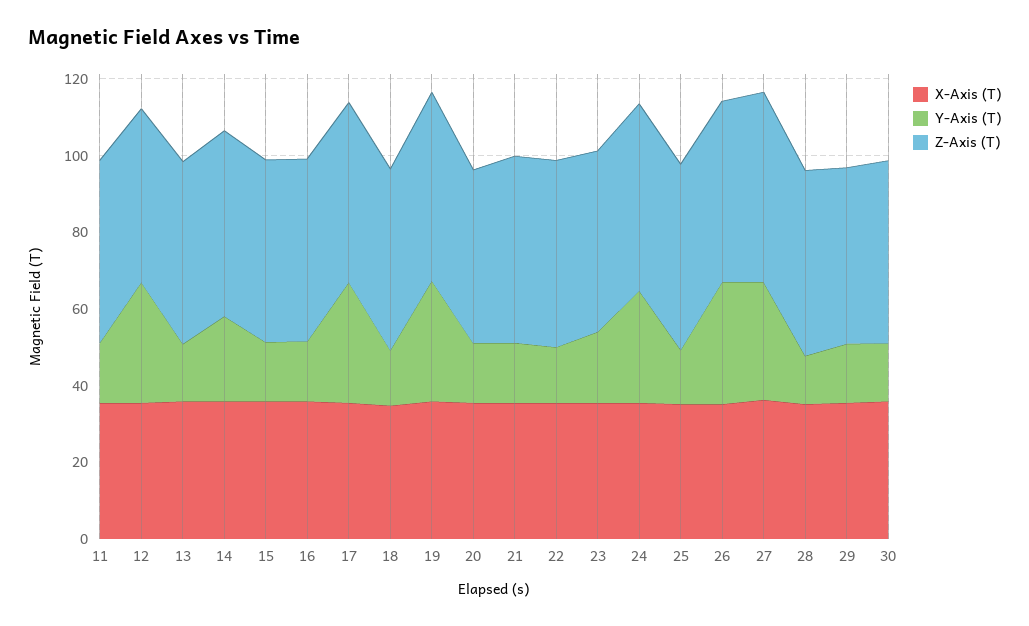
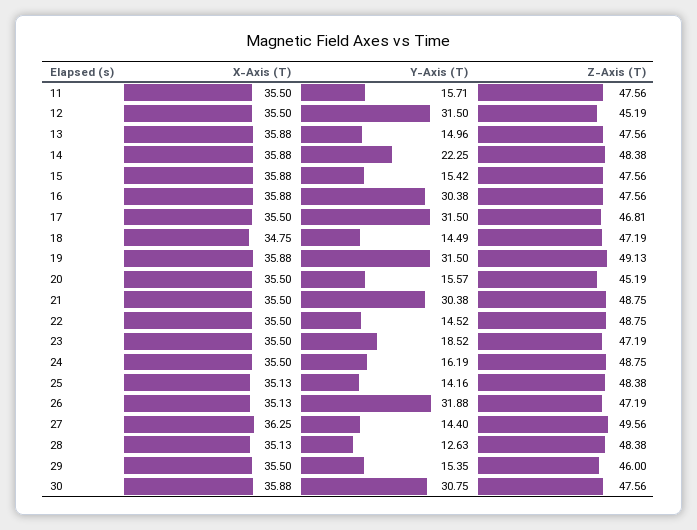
  {
    "X-Axis (T)": {
      "11": 35.5,
      "12": 35.5,
      "13": 35.88,
      "14": 35.88,
      "15": 35.88,
      "16": 35.88,
      "17": 35.5,
      "18": 34.75,
      "19": 35.88,
      "20": 35.5,
      "21": 35.5,
      "22": 35.5,
      "23": 35.5,
      "24": 35.5,
      "25": 35.13,
      "26": 35.13,
      "27": 36.25,
      "28": 35.13,
      "29": 35.5,
      "30": 35.88
    },
    "Y-Axis (T)": {
      "11": 15.71,
      "12": 31.5,
      "13": 14.96,
      "14": 22.25,
      "15": 15.42,
-     "16": 15,
+     "16": 30.38,
      "17": 31.5,
      "18": 14.49,
      "19": 31.5,
      "20": 15.57,
-     "21": 15,
+     "21": 30.38,
      "22": 14.52,
      "23": 18.52,
-     "24": 30,
+     "24": 16.19,
      "25": 14.16,
      "26": 31.88,
-     "27": 30,
+     "27": 14.4,
      "28": 12.63,
      "29": 15.35,
-     "30": 15
+     "30": 30.75
    },
    "Z-Axis (T)": {
      "11": 47.56,
      "12": 45.19,
      "13": 47.56,
      "14": 48.38,
      "15": 47.56,
      "16": 47.56,
      "17": 46.81,
      "18": 47.19,
      "19": 49.13,
      "20": 45.19,
      "21": 48.75,
      "22": 48.75,
      "23": 47.19,
      "24": 48.75,
      "25": 48.38,
      "26": 47.19,
      "27": 49.56,
      "28": 48.38,
      "29": 46,
      "30": 47.56
    }
  }

